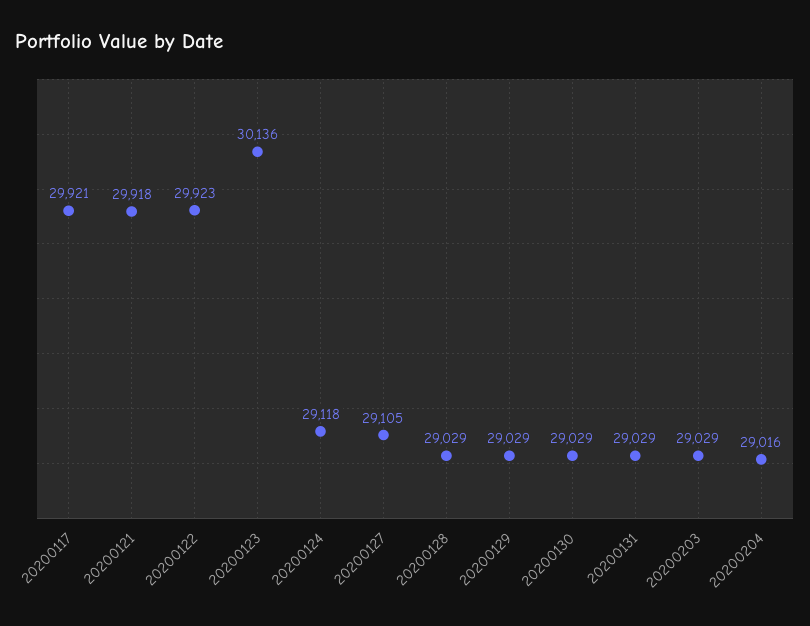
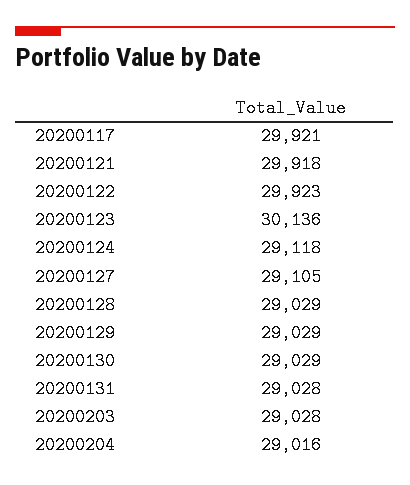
  {
    "20200117": 29921,
    "20200121": 29918,
    "20200122": 29923,
    "20200123": 30136,
    "20200124": 29118,
    "20200127": 29105,
    "20200128": 29029,
    "20200129": 29029,
    "20200130": 29029,
-   "20200131": 29029,
+   "20200131": 29028,
-   "20200203": 29029,
+   "20200203": 29028,
    "20200204": 29016
  }

